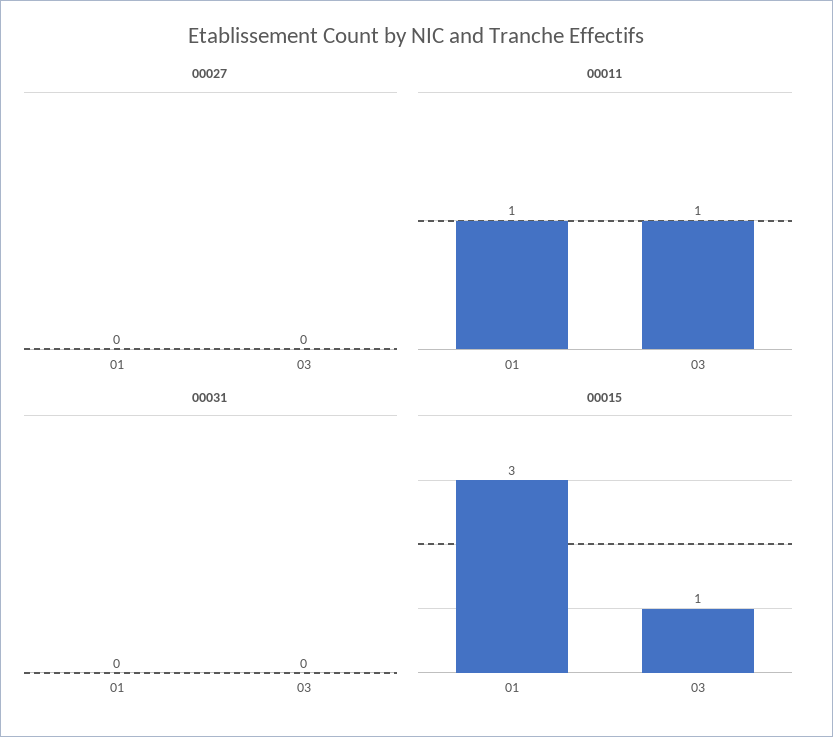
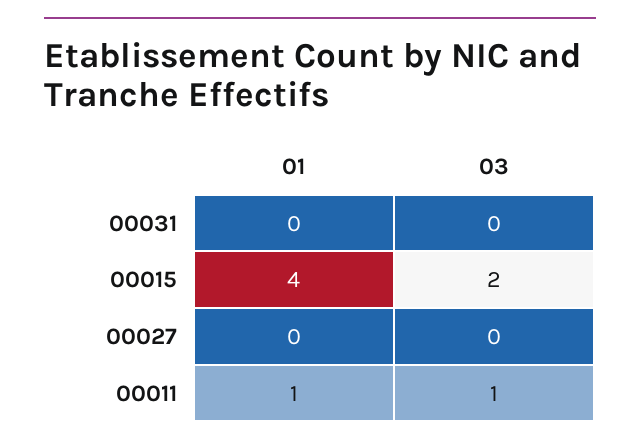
  {
    "00027": {
      "01": 0,
      "03": 0
    },
    "00011": {
      "01": 1,
      "03": 1
    },
    "00031": {
      "01": 0,
      "03": 0
    },
    "00015": {
-     "01": 3,
+     "01": 4,
-     "03": 1
+     "03": 2
    }
  }

